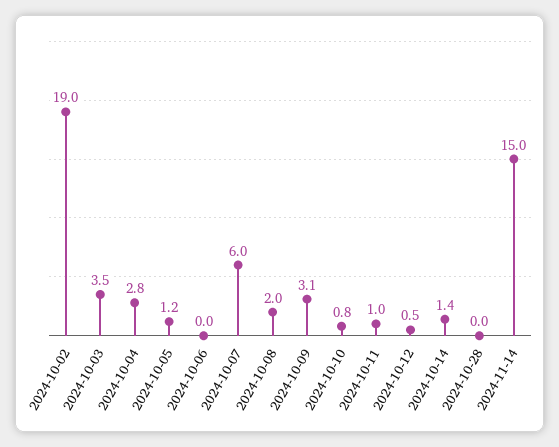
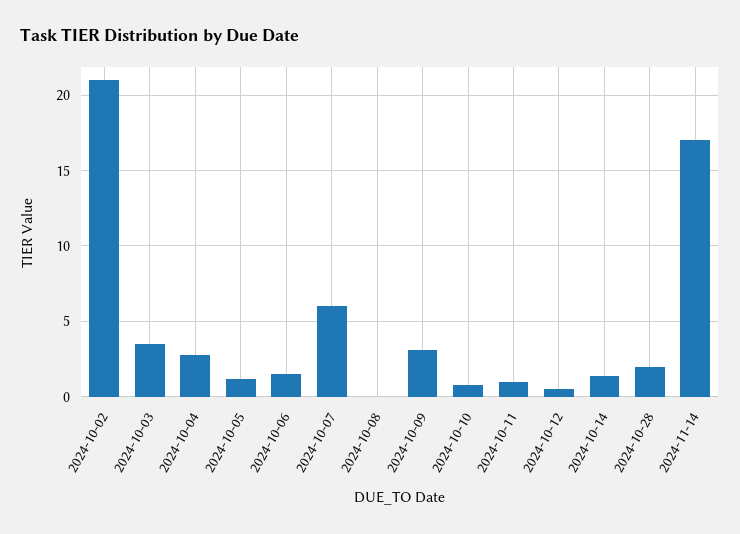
  {
-   "2024-10-02": 19,
+   "2024-10-02": 21,
    "2024-10-03": 3.5,
    "2024-10-04": 2.8,
    "2024-10-05": 1.2,
-   "2024-10-06": 0,
+   "2024-10-06": 1.5,
    "2024-10-07": 6,
-   "2024-10-08": 2,
+   "2024-10-08": 0,
    "2024-10-09": 3.1,
    "2024-10-10": 0.8,
    "2024-10-11": 1,
    "2024-10-12": 0.5,
    "2024-10-14": 1.4,
-   "2024-10-28": 0,
+   "2024-10-28": 2,
-   "2024-11-14": 15
+   "2024-11-14": 17
  }

